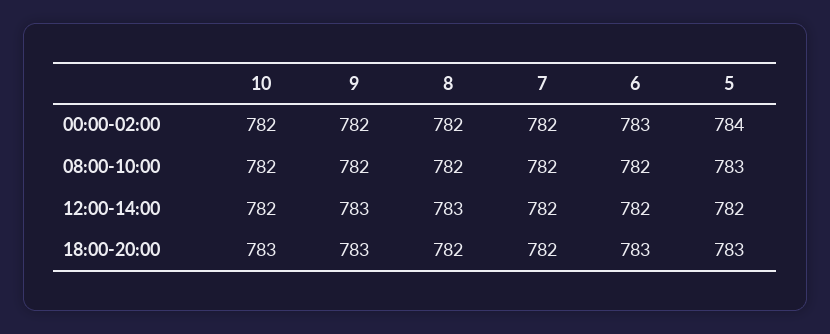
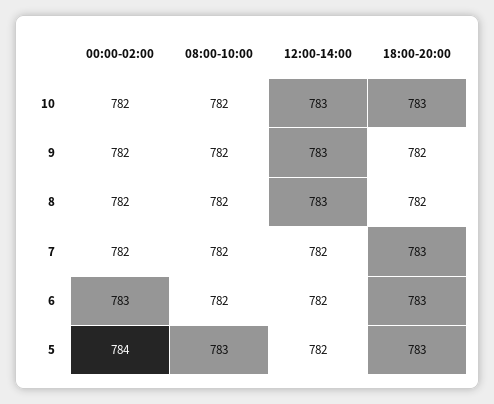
  {
    "10": {
      "00:00-02:00": 782,
      "08:00-10:00": 782,
-     "12:00-14:00": 782,
+     "12:00-14:00": 783,
      "18:00-20:00": 783
    },
    "9": {
      "00:00-02:00": 782,
      "08:00-10:00": 782,
      "12:00-14:00": 783,
-     "18:00-20:00": 783
+     "18:00-20:00": 782
    },
    "8": {
      "00:00-02:00": 782,
      "08:00-10:00": 782,
      "12:00-14:00": 783,
      "18:00-20:00": 782
    },
    "7": {
      "00:00-02:00": 782,
      "08:00-10:00": 782,
      "12:00-14:00": 782,
-     "18:00-20:00": 782
+     "18:00-20:00": 783
    },
    "6": {
      "00:00-02:00": 783,
      "08:00-10:00": 782,
      "12:00-14:00": 782,
      "18:00-20:00": 783
    },
    "5": {
      "00:00-02:00": 784,
      "08:00-10:00": 783,
      "12:00-14:00": 782,
      "18:00-20:00": 783
    }
  }

